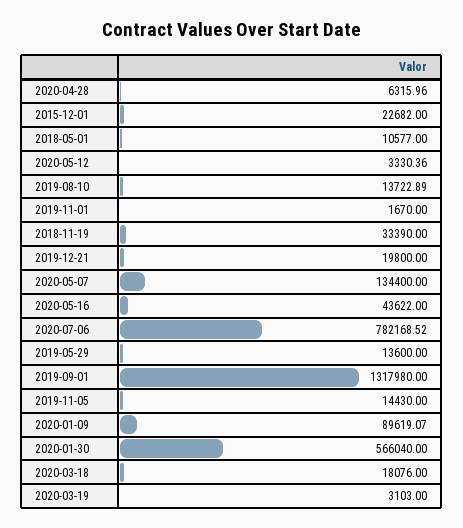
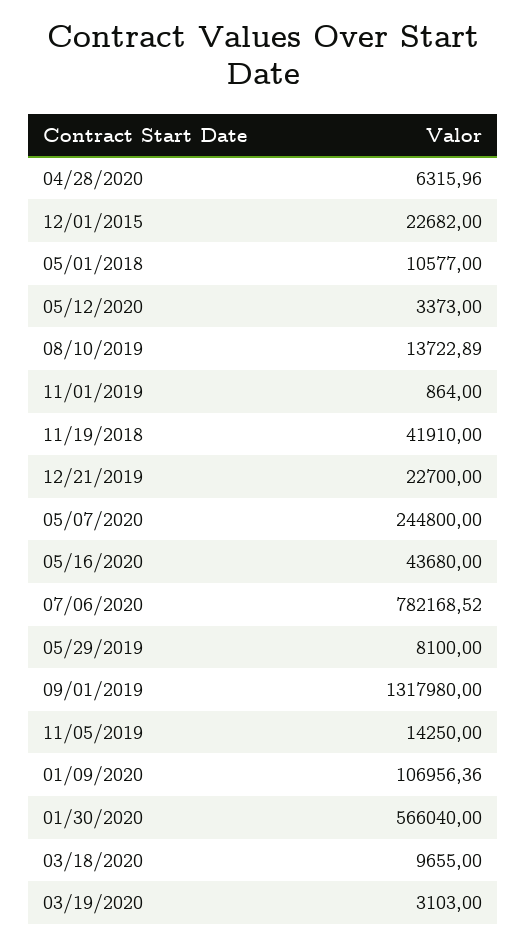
  {
    "2020-04-28": 6315.96,
    "2015-12-01": 22682,
    "2018-05-01": 10577,
-   "2020-05-12": 3330.36,
+   "2020-05-12": 3373,
    "2019-08-10": 13722.89,
-   "2019-11-01": 1670,
+   "2019-11-01": 864,
-   "2018-11-19": 33390,
+   "2018-11-19": 41910,
-   "2019-12-21": 19800,
+   "2019-12-21": 22700,
-   "2020-05-07": 134400,
+   "2020-05-07": 244800,
-   "2020-05-16": 43622,
+   "2020-05-16": 43680,
    "2020-07-06": 782168.52,
-   "2019-05-29": 13600,
+   "2019-05-29": 8100,
    "2019-09-01": 1317980,
-   "2019-11-05": 14430,
+   "2019-11-05": 14250,
-   "2020-01-09": 89619.07,
+   "2020-01-09": 106956.36,
    "2020-01-30": 566040,
-   "2020-03-18": 18076,
+   "2020-03-18": 9655,
    "2020-03-19": 3103
  }

